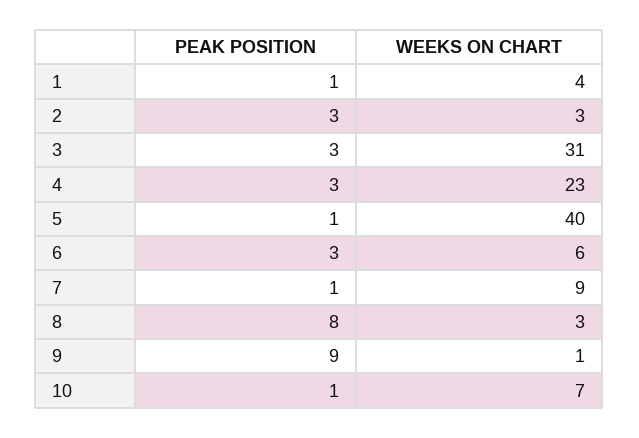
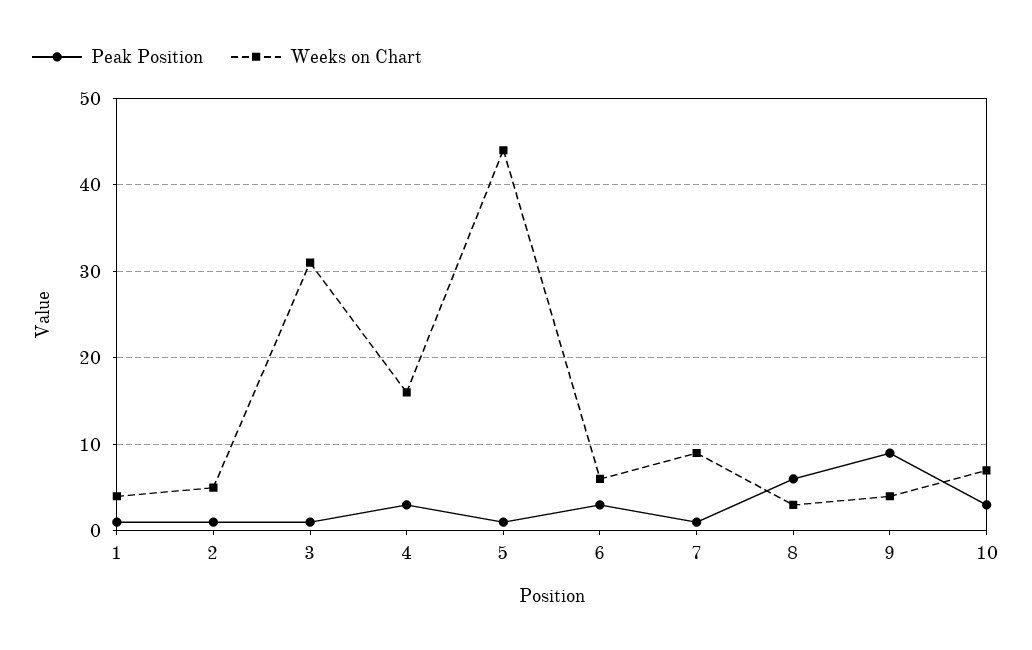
  {
    "PEAK POSITION": {
      "1": 1,
-     "2": 3,
+     "2": 1,
-     "3": 3,
+     "3": 1,
      "4": 3,
      "5": 1,
      "6": 3,
      "7": 1,
-     "8": 8,
+     "8": 6,
      "9": 9,
-     "10": 1
+     "10": 3
    },
    "WEEKS ON CHART": {
      "1": 4,
-     "2": 3,
+     "2": 5,
      "3": 31,
-     "4": 23,
+     "4": 16,
-     "5": 40,
+     "5": 44,
      "6": 6,
      "7": 9,
      "8": 3,
-     "9": 1,
+     "9": 4,
      "10": 7
    }
  }

